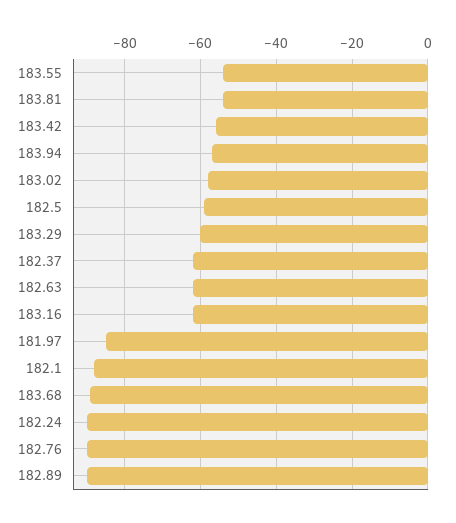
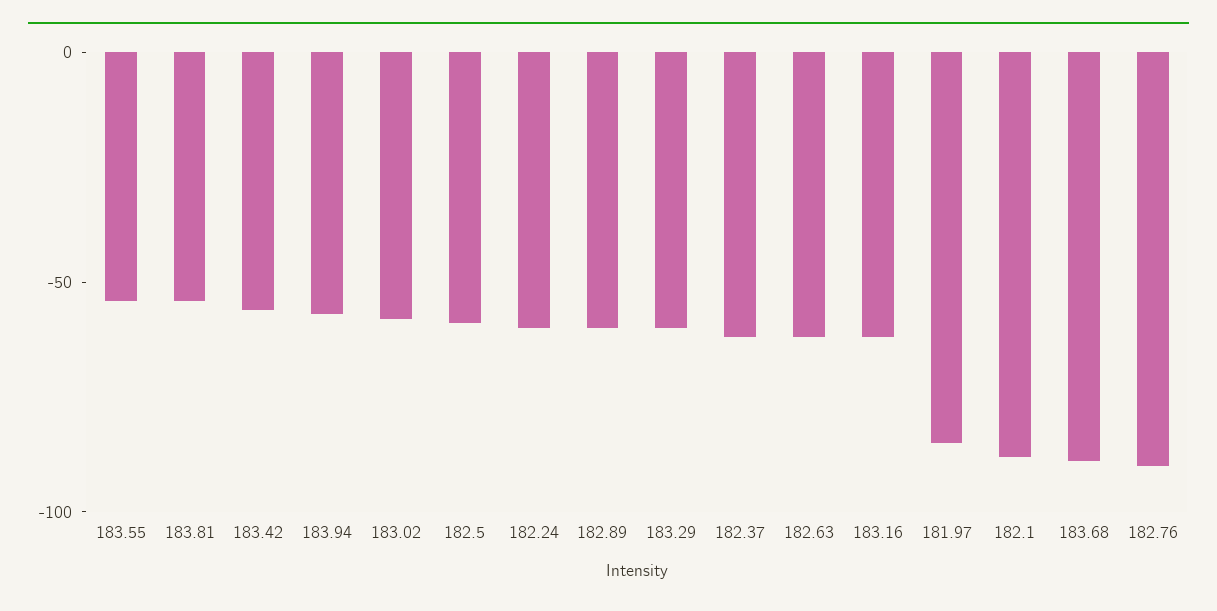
  {
    "183.55": -55,
    "183.81": -55,
    "183.42": -55,
    "183.94": -55,
    "183.02": -60,
    "182.5": -60,
    "183.29": -60,
    "182.37": -60,
    "182.63": -60,
    "183.16": -60,
    "181.97": -85,
    "182.1": -90,
    "183.68": -90,
-   "182.24": -90,
+   "182.24": -60,
    "182.76": -90,
-   "182.89": -90
+   "182.89": -60
  }

